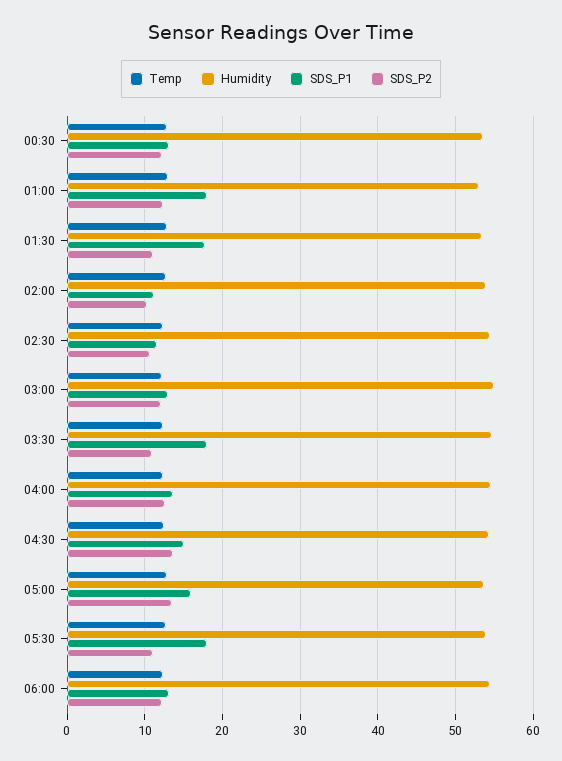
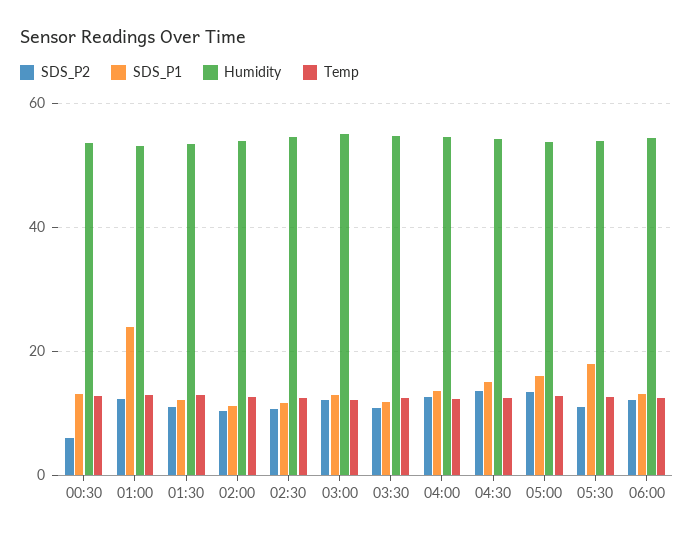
  {
    "Temp": {
      "00:30": 13,
      "01:00": 13,
      "01:30": 13,
      "02:00": 13,
      "02:30": 12,
      "03:00": 12,
      "03:30": 12,
      "04:00": 12,
      "04:30": 13,
      "05:00": 13,
      "05:30": 13,
      "06:00": 12
    },
    "Humidity": {
      "00:30": 54,
      "01:00": 53,
      "01:30": 53,
      "02:00": 54,
      "02:30": 55,
      "03:00": 55,
      "03:30": 55,
      "04:00": 55,
      "04:30": 54,
      "05:00": 54,
      "05:30": 54,
      "06:00": 54
    },
    "SDS_P1": {
      "00:30": 13,
-     "01:00": 18,
+     "01:00": 24,
-     "01:30": 18,
+     "01:30": 12,
      "02:00": 11,
      "02:30": 12,
      "03:00": 13,
-     "03:30": 18,
+     "03:30": 12,
      "04:00": 14,
      "04:30": 15,
      "05:00": 16,
      "05:30": 18,
      "06:00": 13
    },
    "SDS_P2": {
-     "00:30": 12,
+     "00:30": 6,
      "01:00": 12,
      "01:30": 11,
      "02:00": 10,
      "02:30": 11,
      "03:00": 12,
      "03:30": 11,
      "04:00": 13,
      "04:30": 14,
      "05:00": 13,
      "05:30": 11,
      "06:00": 12
    }
  }

